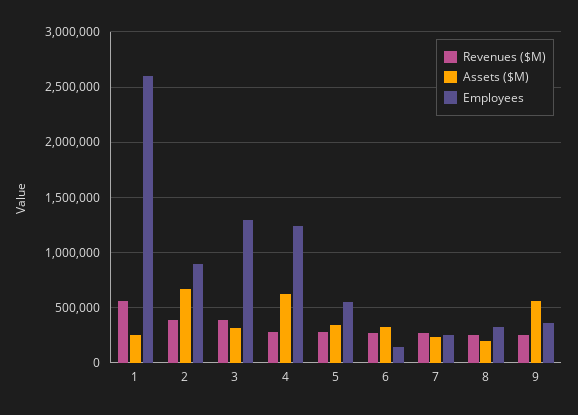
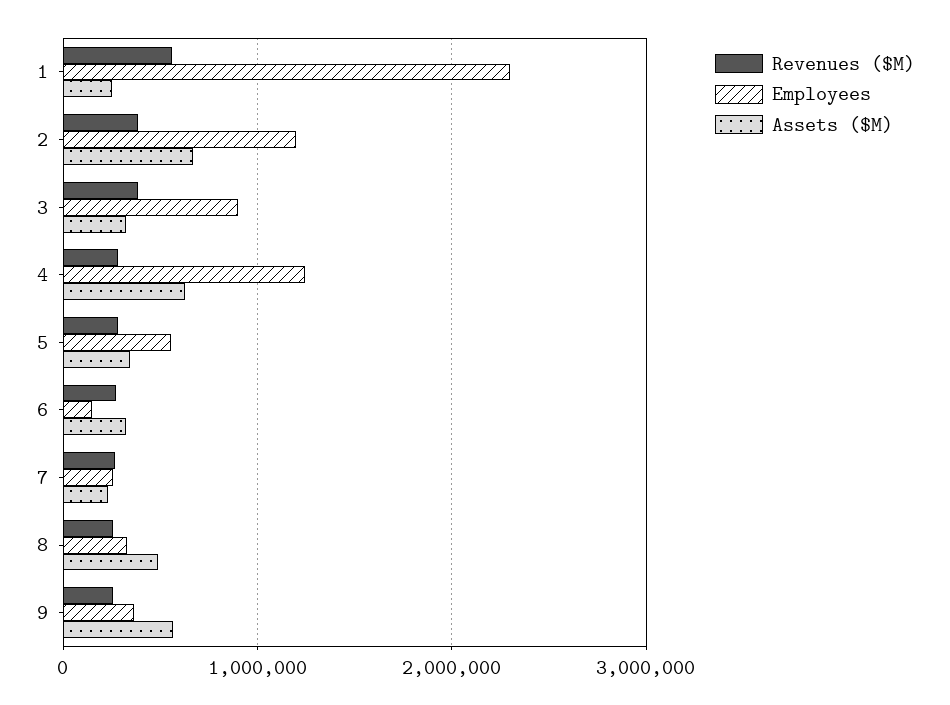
  {
    "Revenues ($M)": {
      "1": 600000,
      "2": 400000,
      "3": 400000,
      "4": 300000,
      "5": 300000,
      "6": 300000,
      "7": 300000,
      "8": 300000,
      "9": 300000
    },
    "Assets ($M)": {
      "1": 300000,
      "2": 700000,
      "3": 300000,
      "4": 600000,
      "5": 300000,
      "6": 300000,
      "7": 200000,
-     "8": 200000,
+     "8": 500000,
      "9": 600000
    },
    "Employees": {
-     "1": 2600000,
+     "1": 2300000,
-     "2": 900000,
+     "2": 1200000,
-     "3": 1300000,
+     "3": 900000,
      "4": 1200000,
      "5": 600000,
      "6": 100000,
      "7": 300000,
      "8": 300000,
      "9": 400000
    }
  }

